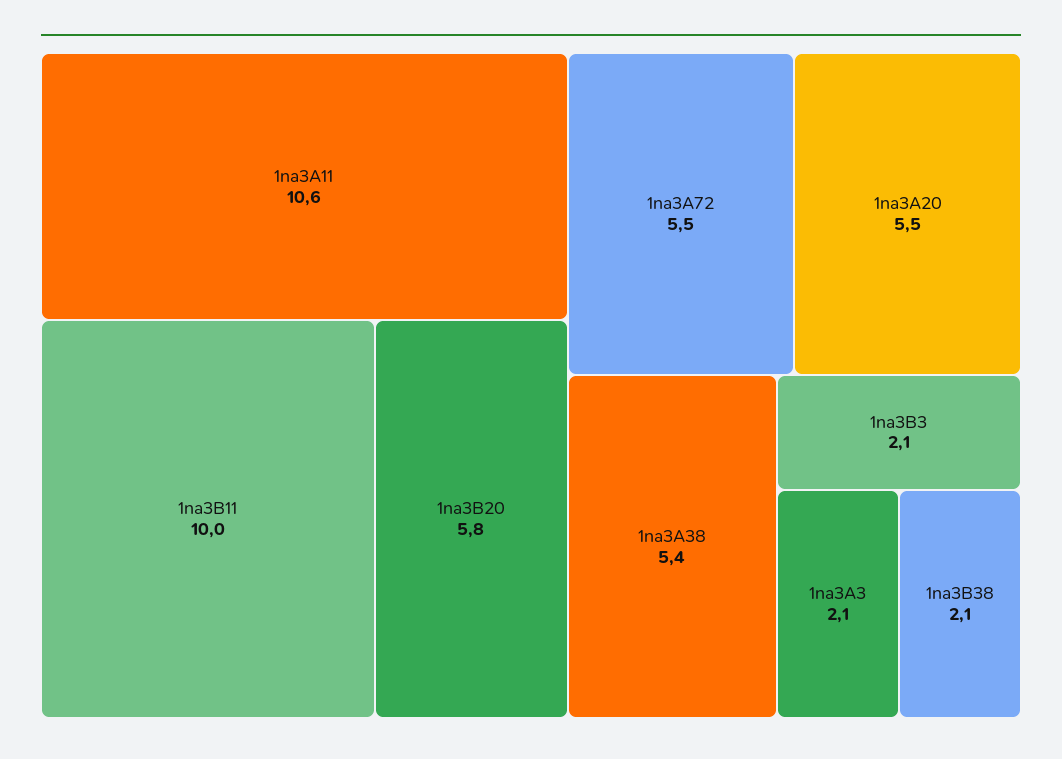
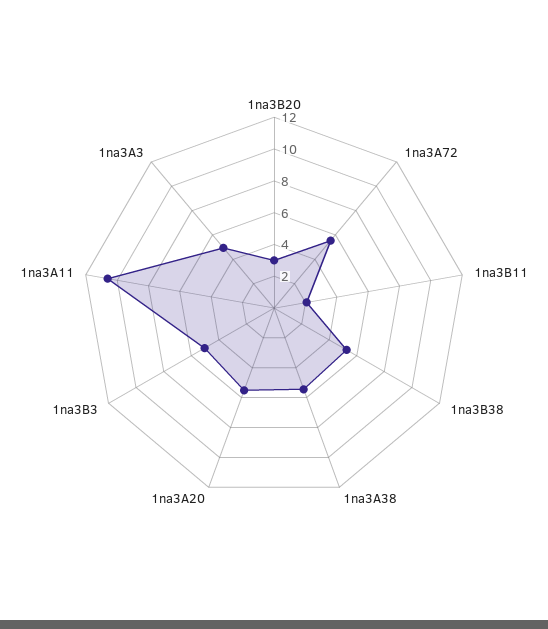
  {
    "1na3A11": 10.6,
-   "1na3B11": 10,
+   "1na3B11": 2,
-   "1na3B20": 5.8,
+   "1na3B20": 3,
    "1na3A72": 5.5,
    "1na3A20": 5.5,
    "1na3A38": 5.4,
-   "1na3B3": 2.1,
+   "1na3B3": 5,
-   "1na3A3": 2.1,
+   "1na3A3": 5,
-   "1na3B38": 2.1
+   "1na3B38": 5
  }

